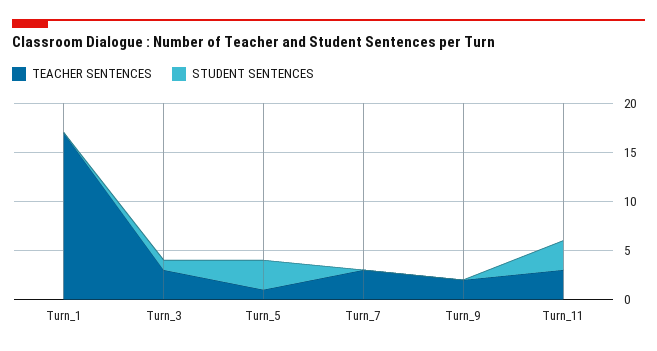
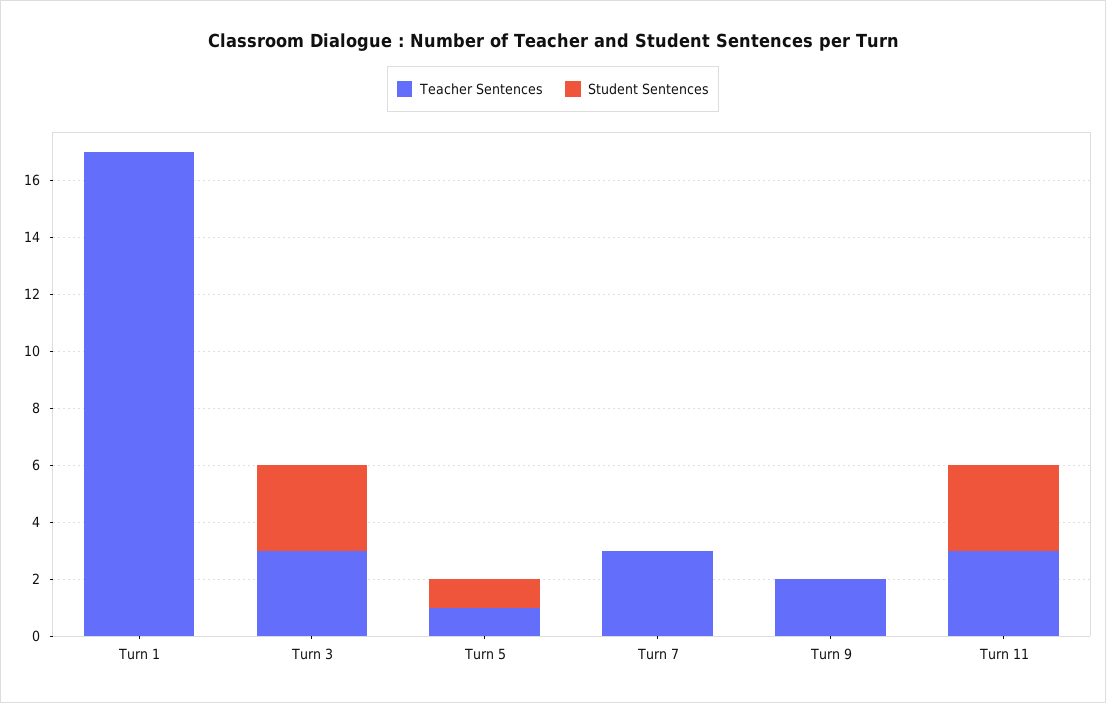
  {
    "TEACHER SENTENCES": {
      "Turn_1": 17,
      "Turn_3": 3,
      "Turn_5": 1,
      "Turn_7": 3,
      "Turn_9": 2,
      "Turn_11": 3
    },
    "STUDENT SENTENCES": {
      "Turn_1": 0,
-     "Turn_3": 1,
+     "Turn_3": 3,
-     "Turn_5": 3,
+     "Turn_5": 1,
      "Turn_7": 0,
      "Turn_9": 0,
      "Turn_11": 3
    }
  }

